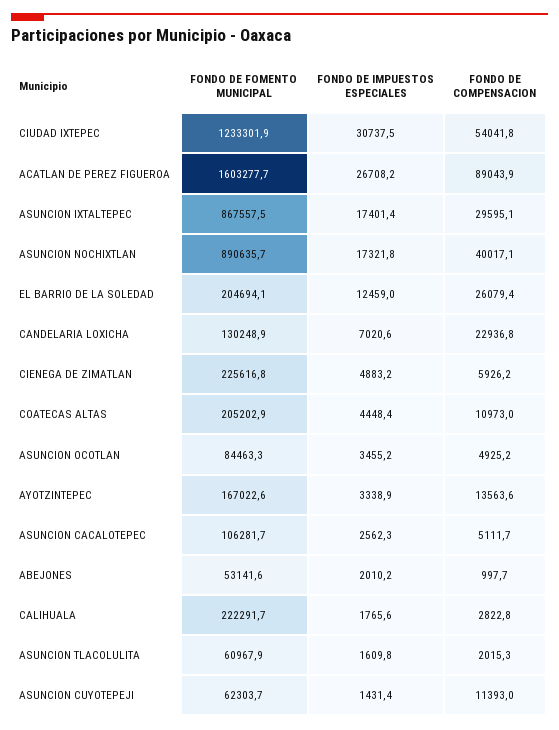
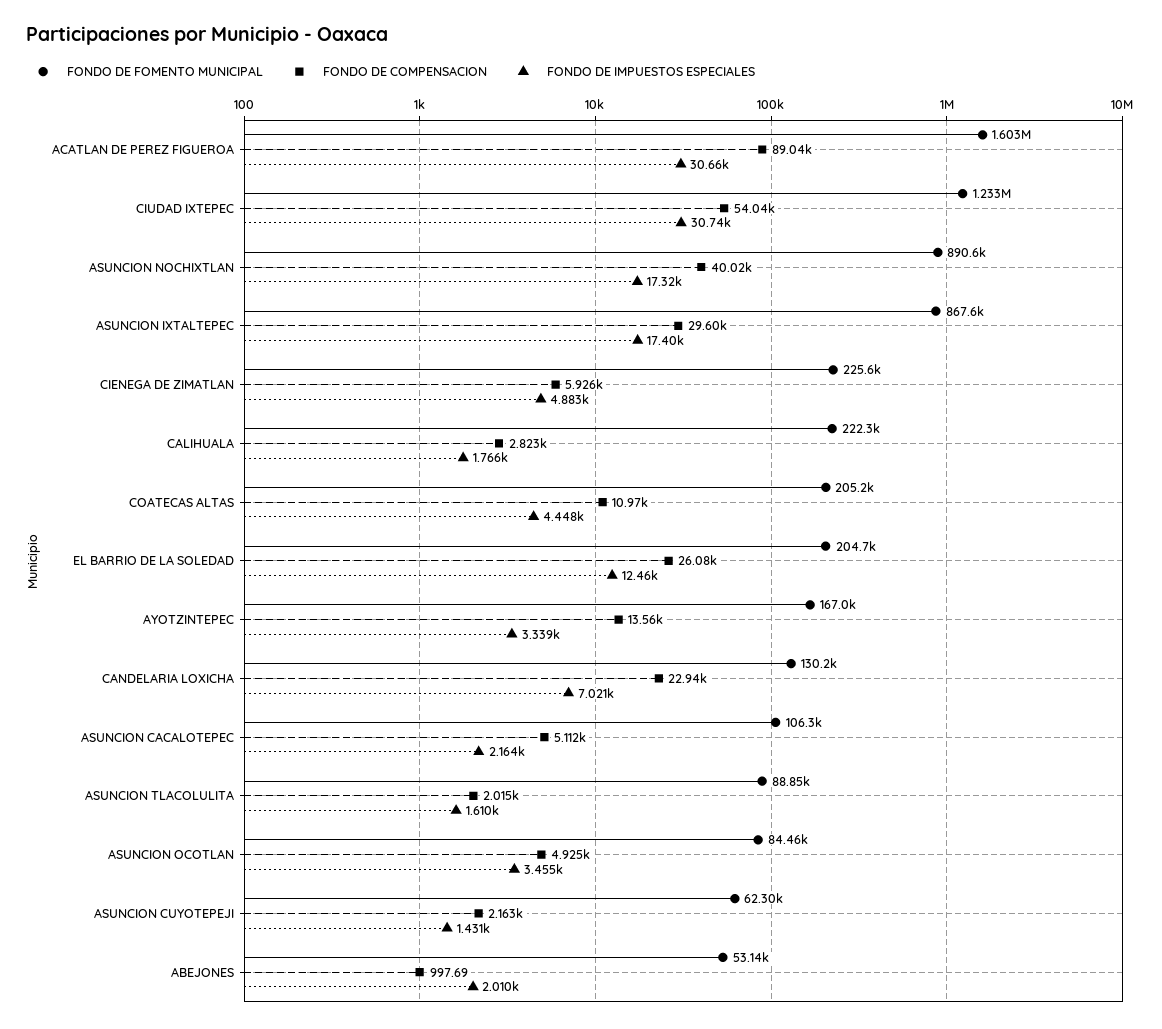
  {
    "FONDO DE FOMENTO MUNICIPAL": {
      "CIUDAD IXTEPEC": 1233301.9,
      "ACATLAN DE PEREZ FIGUEROA": 1603277.7,
      "ASUNCION IXTALTEPEC": 867557.5,
      "ASUNCION NOCHIXTLAN": 890635.7,
      "EL BARRIO DE LA SOLEDAD": 204694.1,
      "CANDELARIA LOXICHA": 130248.9,
      "CIENEGA DE ZIMATLAN": 225616.8,
      "COATECAS ALTAS": 205202.9,
      "ASUNCION OCOTLAN": 84463.3,
      "AYOTZINTEPEC": 167022.6,
      "ASUNCION CACALOTEPEC": 106281.7,
      "ABEJONES": 53141.6,
      "CALIHUALA": 222291.7,
-     "ASUNCION TLACOLULITA": 60967.9,
+     "ASUNCION TLACOLULITA": 88850,
      "ASUNCION CUYOTEPEJI": 62303.7
    },
    "FONDO DE IMPUESTOS ESPECIALES": {
      "CIUDAD IXTEPEC": 30737.5,
-     "ACATLAN DE PEREZ FIGUEROA": 26708.2,
+     "ACATLAN DE PEREZ FIGUEROA": 30660,
      "ASUNCION IXTALTEPEC": 17401.4,
      "ASUNCION NOCHIXTLAN": 17321.8,
      "EL BARRIO DE LA SOLEDAD": 12459,
      "CANDELARIA LOXICHA": 7020.6,
      "CIENEGA DE ZIMATLAN": 4883.2,
      "COATECAS ALTAS": 4448.4,
      "ASUNCION OCOTLAN": 3455.2,
      "AYOTZINTEPEC": 3338.9,
-     "ASUNCION CACALOTEPEC": 2562.3,
+     "ASUNCION CACALOTEPEC": 2164,
      "ABEJONES": 2010.2,
      "CALIHUALA": 1765.6,
      "ASUNCION TLACOLULITA": 1609.8,
      "ASUNCION CUYOTEPEJI": 1431.4
    },
    "FONDO DE COMPENSACION": {
      "CIUDAD IXTEPEC": 54041.8,
      "ACATLAN DE PEREZ FIGUEROA": 89043.9,
      "ASUNCION IXTALTEPEC": 29595.1,
      "ASUNCION NOCHIXTLAN": 40017.1,
      "EL BARRIO DE LA SOLEDAD": 26079.4,
      "CANDELARIA LOXICHA": 22936.8,
      "CIENEGA DE ZIMATLAN": 5926.2,
      "COATECAS ALTAS": 10973,
      "ASUNCION OCOTLAN": 4925.2,
      "AYOTZINTEPEC": 13563.6,
      "ASUNCION CACALOTEPEC": 5111.7,
      "ABEJONES": 997.69,
      "CALIHUALA": 2822.8,
      "ASUNCION TLACOLULITA": 2015.3,
-     "ASUNCION CUYOTEPEJI": 11393
+     "ASUNCION CUYOTEPEJI": 2163
    }
  }

